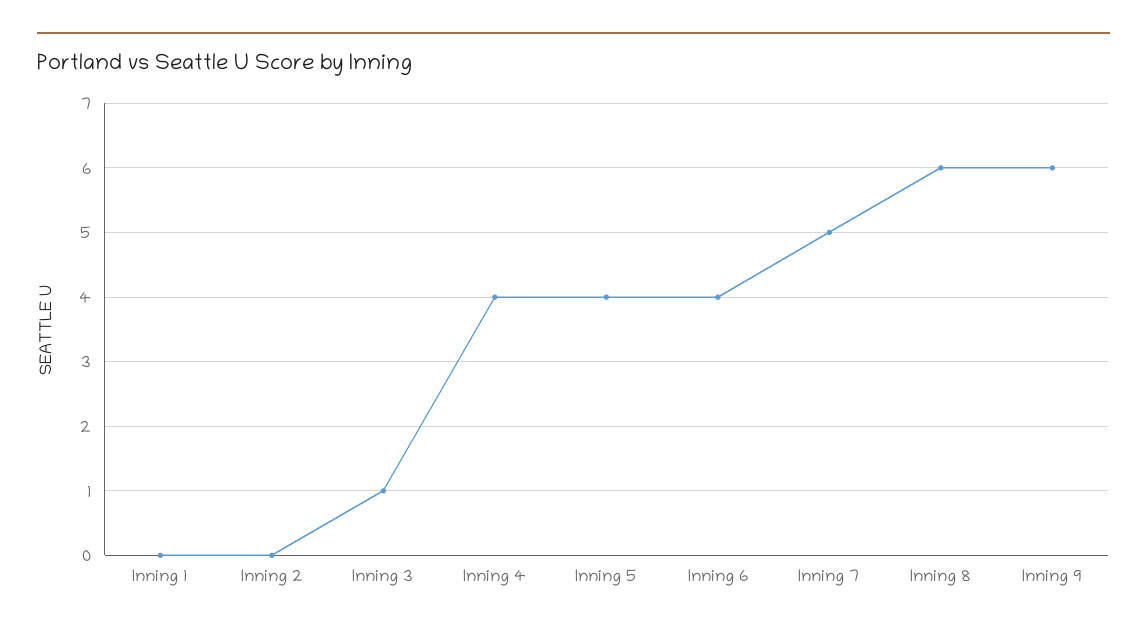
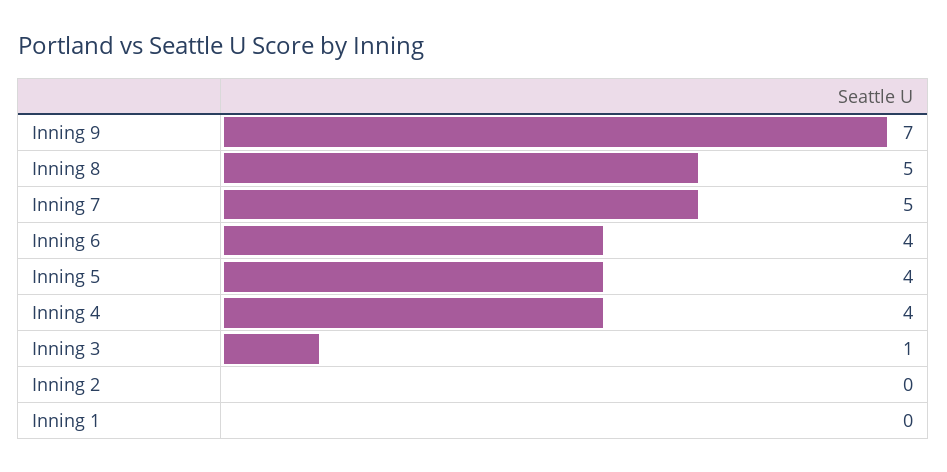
  {
    "Inning 1": 0,
    "Inning 2": 0,
    "Inning 3": 1,
    "Inning 4": 4,
    "Inning 5": 4,
    "Inning 6": 4,
    "Inning 7": 5,
-   "Inning 8": 6,
+   "Inning 8": 5,
-   "Inning 9": 6
+   "Inning 9": 7
  }

